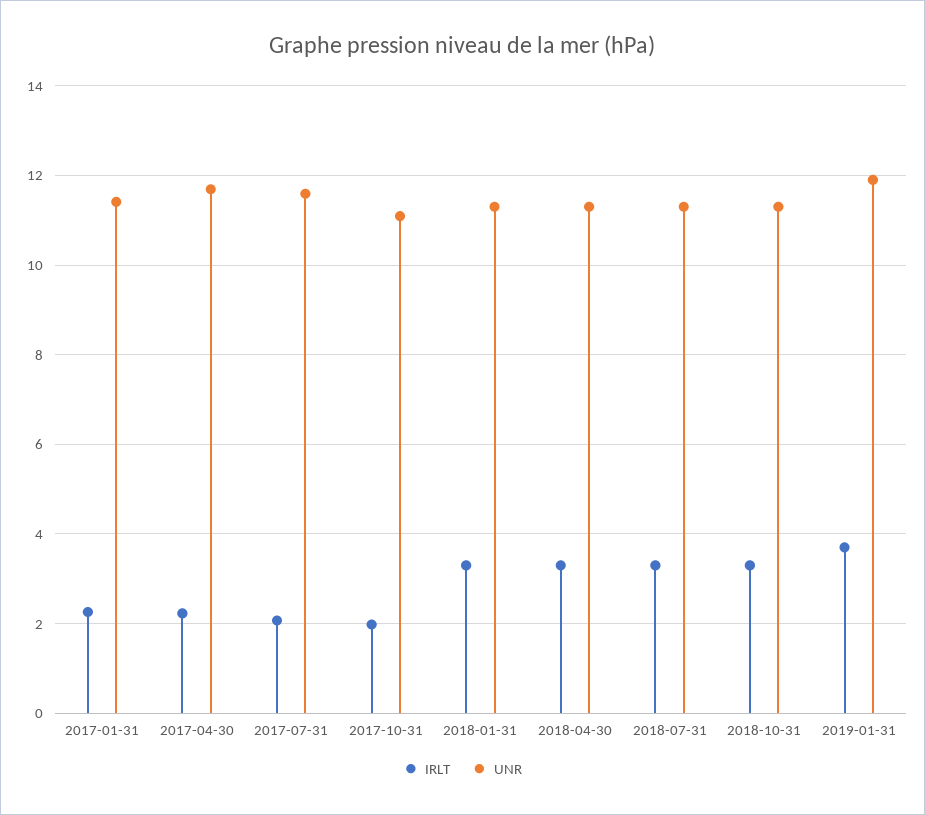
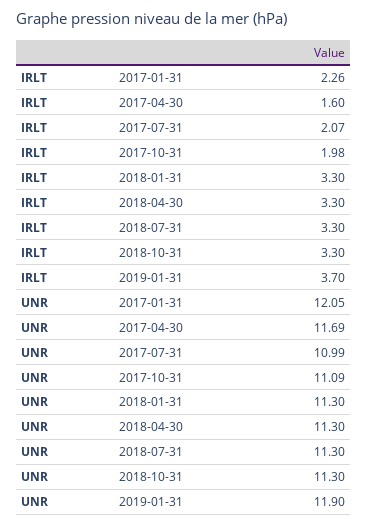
  {
    "IRLT": {
      "2017-01-31": 2.26,
-     "2017-04-30": 2.2,
+     "2017-04-30": 1.6,
      "2017-07-31": 2.07,
      "2017-10-31": 1.98,
      "2018-01-31": 3.3,
      "2018-04-30": 3.3,
      "2018-07-31": 3.3,
      "2018-10-31": 3.3,
      "2019-01-31": 3.7
    },
    "UNR": {
-     "2017-01-31": 11.4,
+     "2017-01-31": 12.05,
      "2017-04-30": 11.69,
-     "2017-07-31": 11.6,
+     "2017-07-31": 10.99,
      "2017-10-31": 11.09,
      "2018-01-31": 11.3,
      "2018-04-30": 11.3,
      "2018-07-31": 11.3,
      "2018-10-31": 11.3,
      "2019-01-31": 11.9
    }
  }

